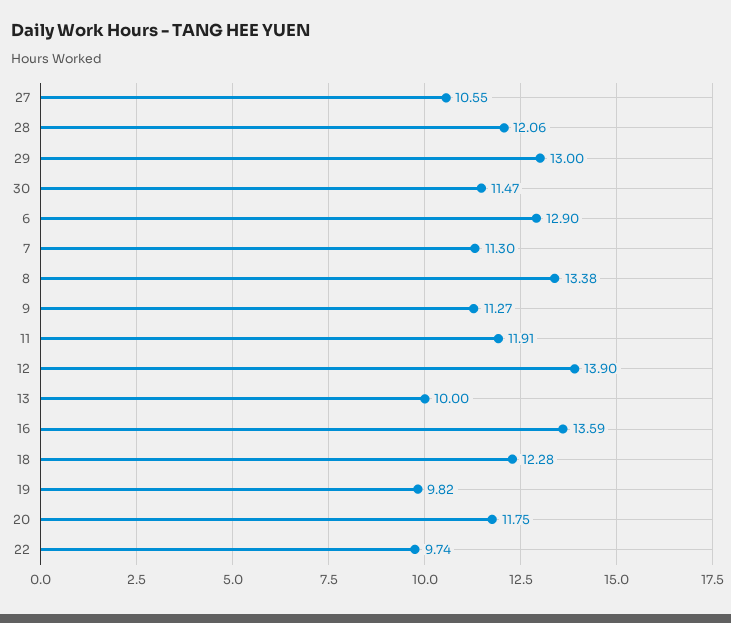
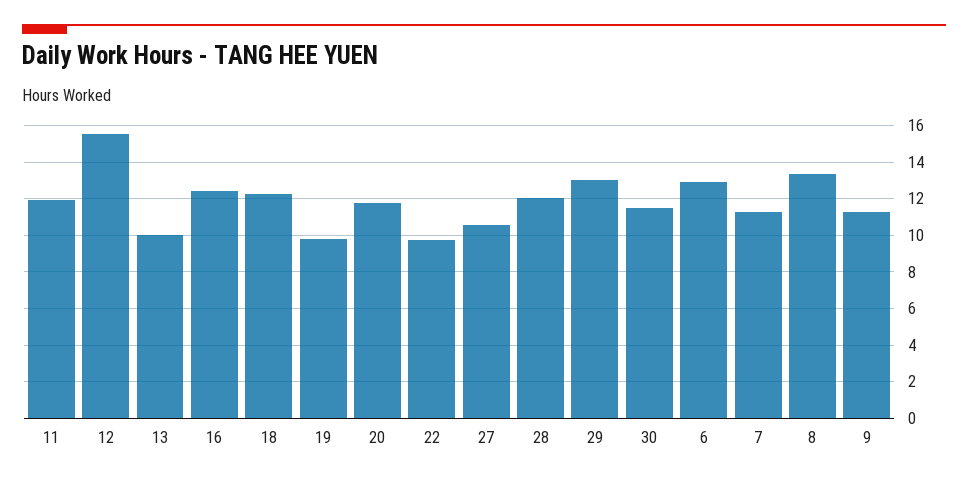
  {
    "27": 10.55,
    "28": 12.06,
    "29": 13,
    "30": 11.47,
    "6": 12.9,
    "7": 11.3,
    "8": 13.38,
    "9": 11.27,
    "11": 11.91,
-   "12": 13.9,
+   "12": 15.5,
    "13": 10,
-   "16": 13.59,
+   "16": 12.5,
    "18": 12.28,
    "19": 9.82,
    "20": 11.75,
    "22": 9.74
  }

